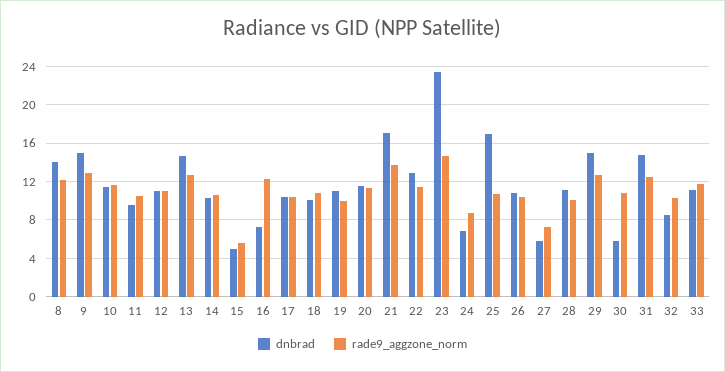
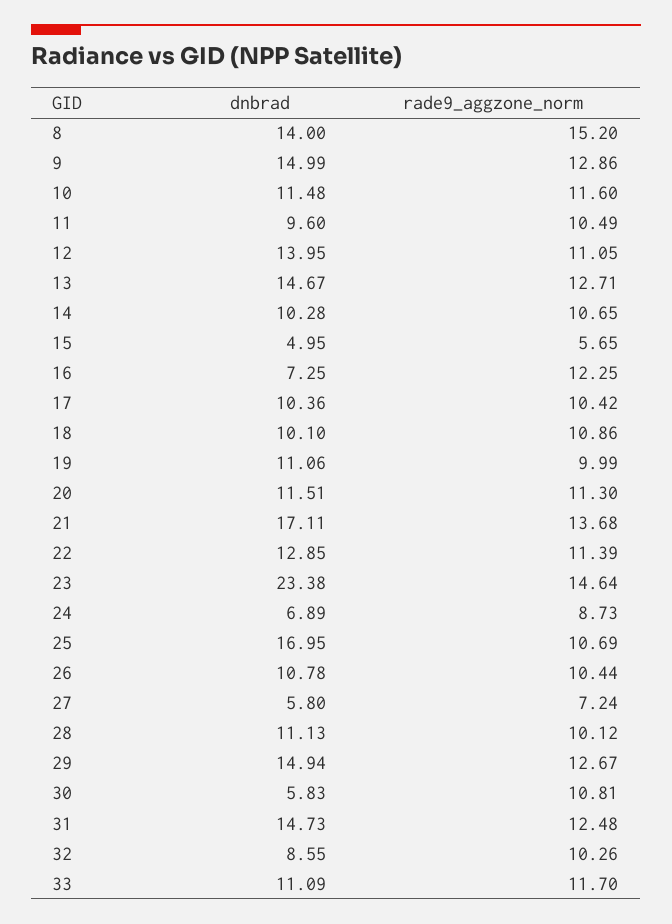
  {
    "dnbrad": {
      "8": 14,
      "9": 14.99,
      "10": 11.48,
      "11": 9.6,
-     "12": 11,
+     "12": 13.95,
      "13": 14.67,
      "14": 10.28,
      "15": 4.95,
      "16": 7.25,
      "17": 10.36,
      "18": 10.1,
      "19": 11.06,
      "20": 11.51,
      "21": 17.11,
      "22": 12.85,
      "23": 23.38,
      "24": 6.89,
      "25": 16.95,
      "26": 10.78,
      "27": 5.8,
      "28": 11.13,
      "29": 14.94,
      "30": 5.83,
      "31": 14.73,
      "32": 8.55,
      "33": 11.09
    },
    "rade9_aggzone_norm": {
-     "8": 12,
+     "8": 15.2,
      "9": 12.86,
      "10": 11.6,
      "11": 10.49,
      "12": 11.05,
      "13": 12.71,
      "14": 10.65,
      "15": 5.65,
      "16": 12.25,
      "17": 10.42,
      "18": 10.86,
      "19": 9.99,
      "20": 11.3,
      "21": 13.68,
      "22": 11.39,
      "23": 14.64,
      "24": 8.73,
      "25": 10.69,
      "26": 10.44,
      "27": 7.24,
      "28": 10.12,
      "29": 12.67,
      "30": 10.81,
      "31": 12.48,
      "32": 10.26,
      "33": 11.7
    }
  }

